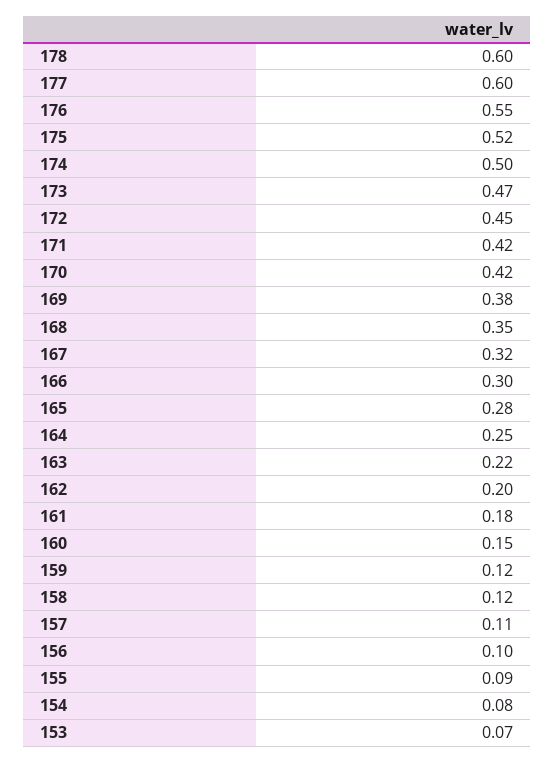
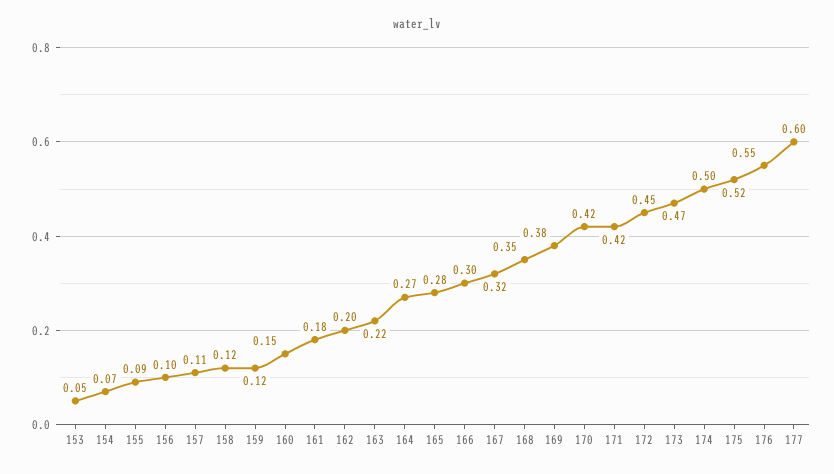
  {
-   "178": 0.6,
    "177": 0.6,
    "176": 0.55,
    "175": 0.52,
    "174": 0.5,
    "173": 0.47,
    "172": 0.45,
    "171": 0.42,
    "170": 0.42,
    "169": 0.38,
    "168": 0.35,
    "167": 0.32,
    "166": 0.3,
    "165": 0.28,
-   "164": 0.25,
+   "164": 0.27,
    "163": 0.22,
    "162": 0.2,
    "161": 0.18,
    "160": 0.15,
    "159": 0.12,
    "158": 0.12,
    "157": 0.11,
    "156": 0.1,
    "155": 0.09,
-   "154": 0.08,
+   "154": 0.07,
-   "153": 0.07
+   "153": 0.05
  }

